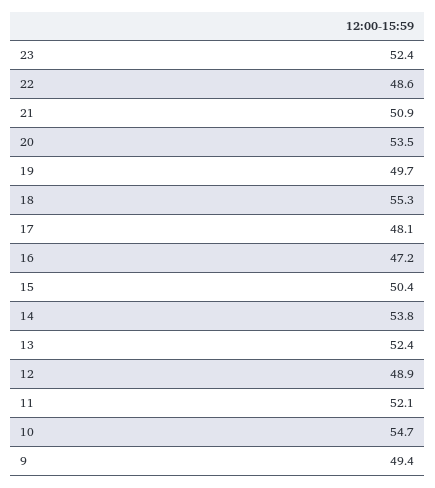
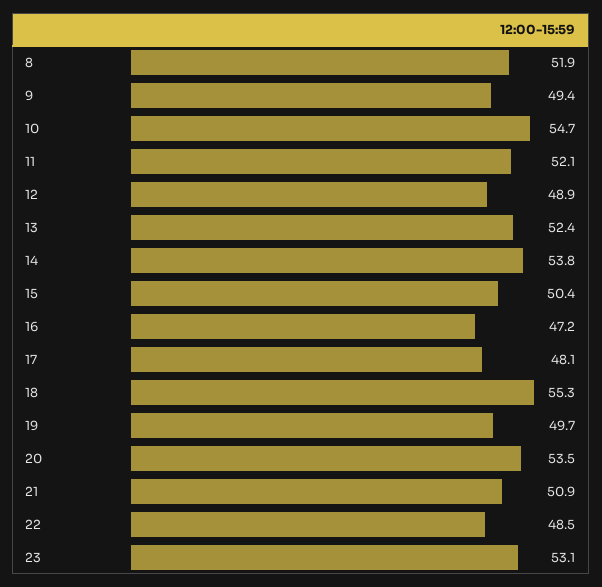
  {
-   "23": 52.4,
+   "23": 53.1,
-   "22": 48.6,
+   "22": 48.5,
    "21": 50.9,
    "20": 53.5,
    "19": 49.7,
    "18": 55.3,
    "17": 48.1,
    "16": 47.2,
    "15": 50.4,
    "14": 53.8,
    "13": 52.4,
    "12": 48.9,
    "11": 52.1,
    "10": 54.7,
-   "9": 49.4
+   "9": 49.4,
+   "8": 51.9
  }

